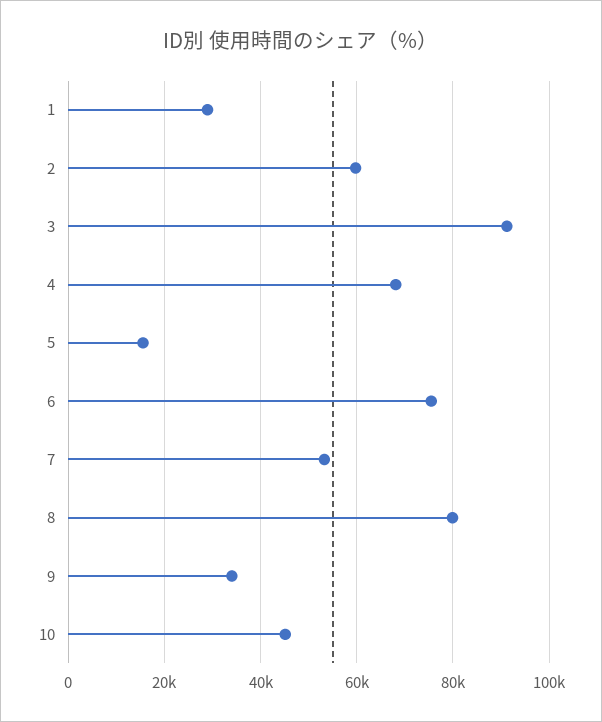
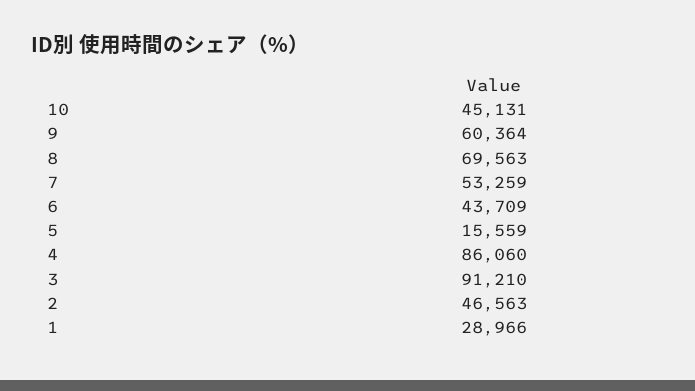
  {
    "1": 28966,
-   "2": 60000,
+   "2": 46563,
    "3": 91210,
-   "4": 68000,
+   "4": 86060,
    "5": 15559,
-   "6": 76000,
+   "6": 43709,
    "7": 53259,
-   "8": 80000,
+   "8": 69563,
-   "9": 34000,
+   "9": 60364,
    "10": 45131
  }

